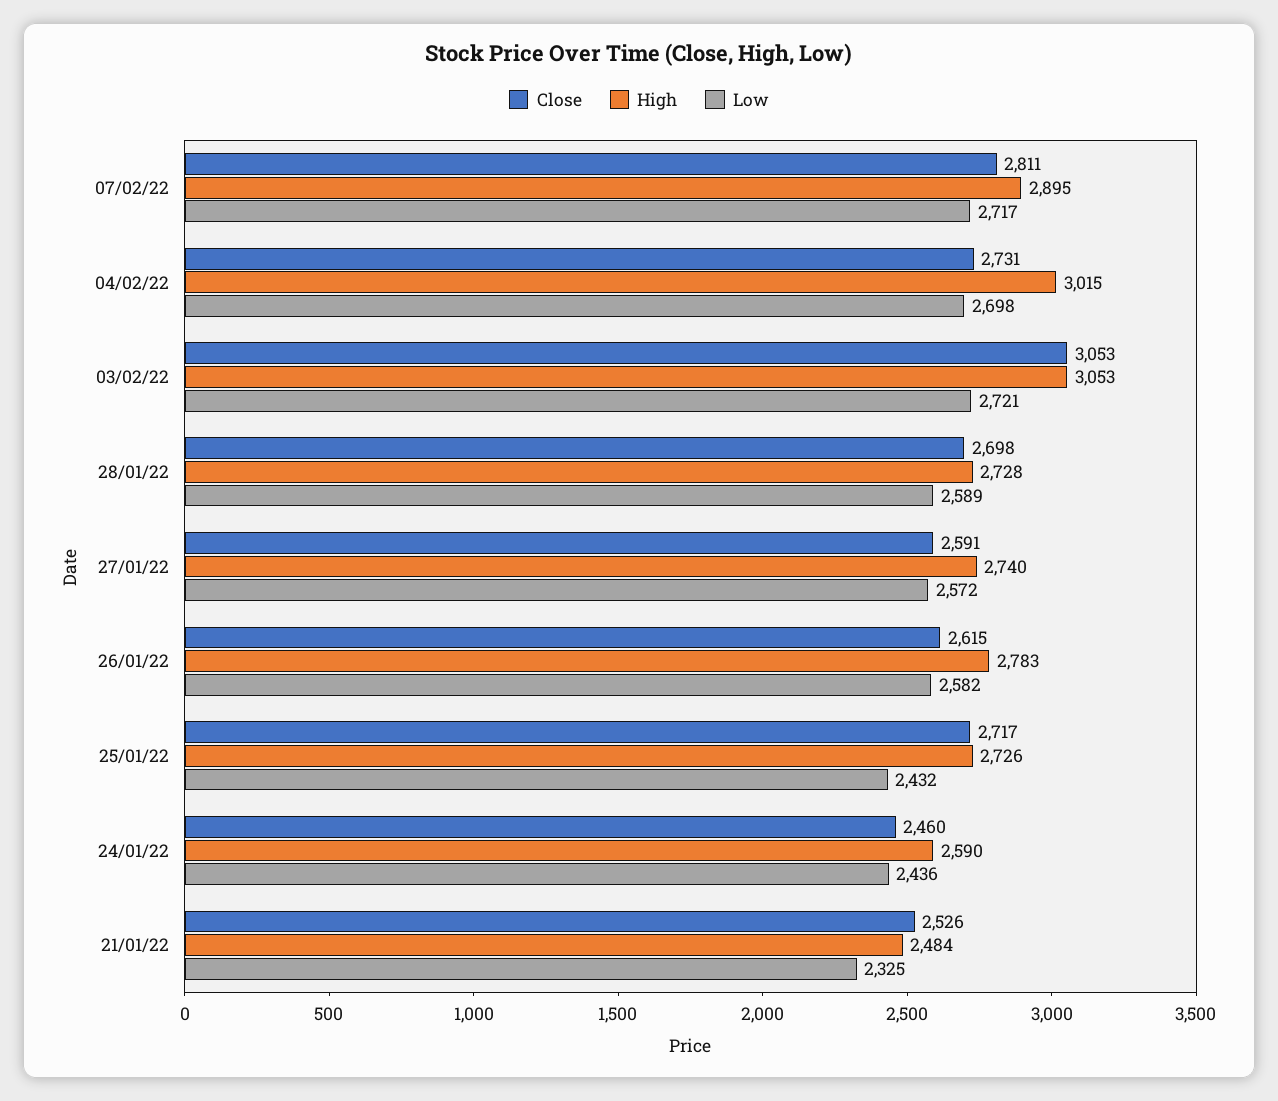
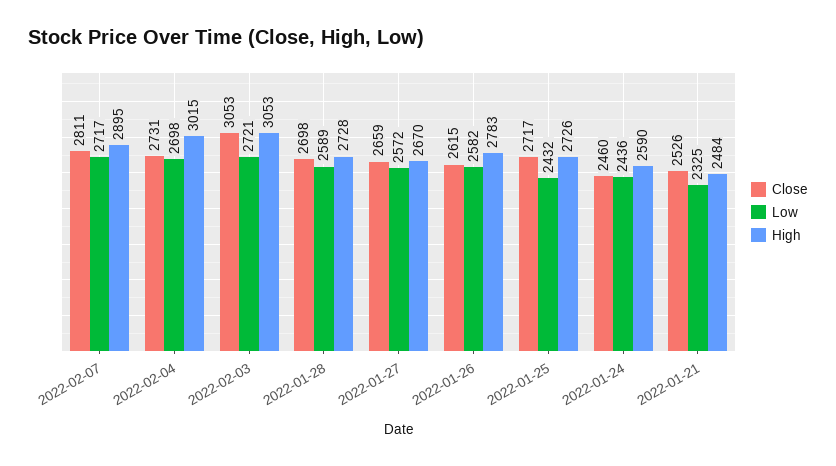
  {
    "Close": {
      "07/02/22": 2811,
      "04/02/22": 2731,
      "03/02/22": 3053,
      "28/01/22": 2698,
-     "27/01/22": 2591,
+     "27/01/22": 2659,
      "26/01/22": 2615,
      "25/01/22": 2717,
      "24/01/22": 2460,
      "21/01/22": 2526
    },
    "High": {
      "07/02/22": 2895,
      "04/02/22": 3015,
      "03/02/22": 3053,
      "28/01/22": 2728,
-     "27/01/22": 2740,
+     "27/01/22": 2670,
      "26/01/22": 2783,
      "25/01/22": 2726,
      "24/01/22": 2590,
      "21/01/22": 2484
    },
    "Low": {
      "07/02/22": 2717,
      "04/02/22": 2698,
      "03/02/22": 2721,
      "28/01/22": 2589,
      "27/01/22": 2572,
      "26/01/22": 2582,
      "25/01/22": 2432,
      "24/01/22": 2436,
      "21/01/22": 2325
    }
  }

